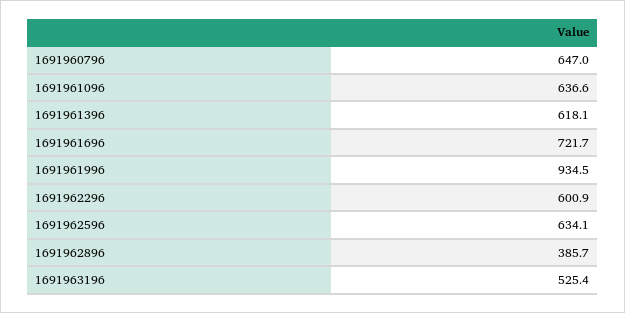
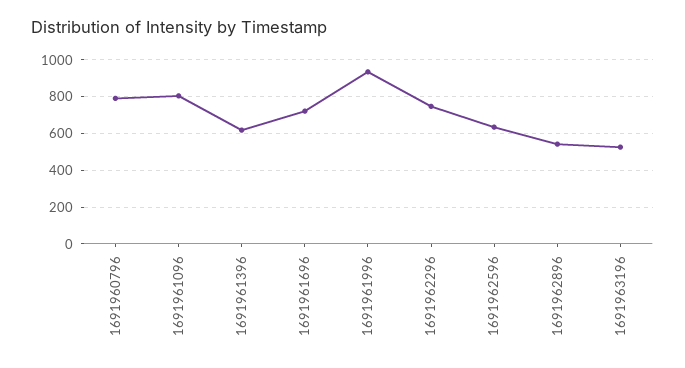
  {
-   "1691960796": 647,
+   "1691960796": 800,
-   "1691961096": 636.6,
+   "1691961096": 800,
    "1691961396": 618.1,
    "1691961696": 721.7,
    "1691961996": 934.5,
-   "1691962296": 600.9,
+   "1691962296": 750,
    "1691962596": 634.1,
-   "1691962896": 385.7,
+   "1691962896": 550,
    "1691963196": 525.4
  }

